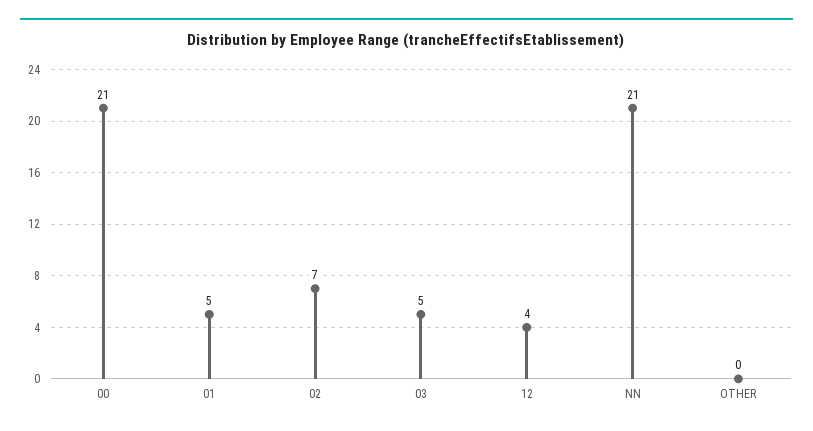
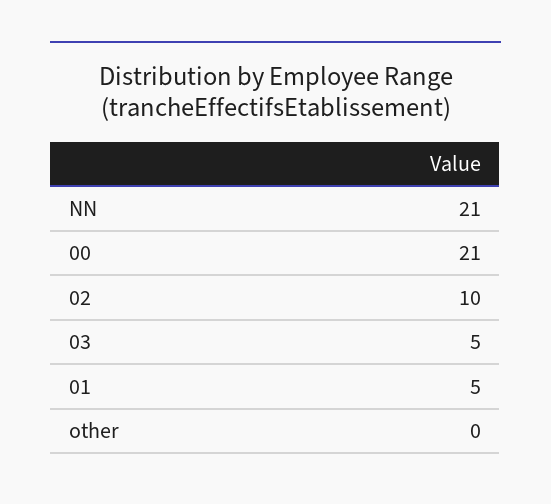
  {
    "00": 21,
    "01": 5,
-   "02": 7,
+   "02": 10,
    "03": 5,
-   "12": 4,
    "NN": 21,
    "OTHER": 0
  }

